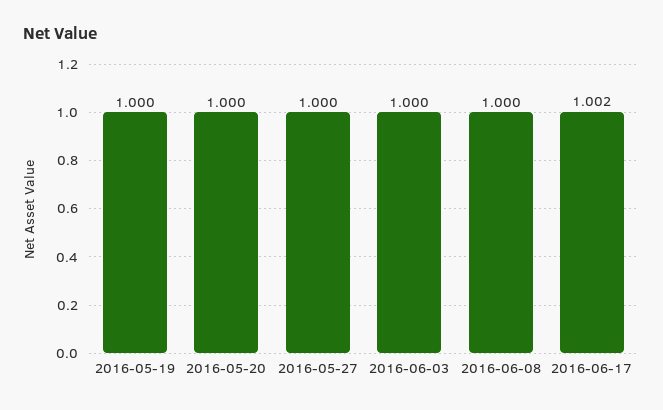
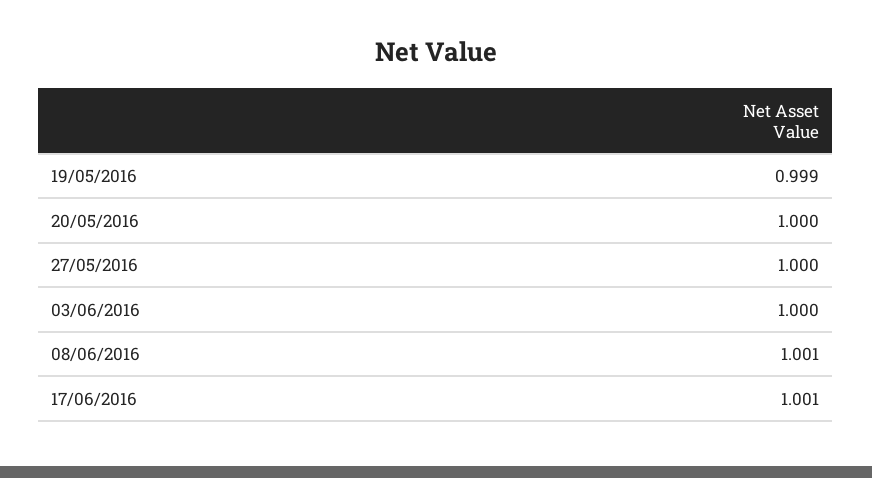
  {
-   "2016-05-19": 1,
+   "2016-05-19": 0.999,
    "2016-05-20": 1,
    "2016-05-27": 1,
    "2016-06-03": 1,
-   "2016-06-08": 1,
+   "2016-06-08": 1.001,
-   "2016-06-17": 1.002
+   "2016-06-17": 1.001
  }

